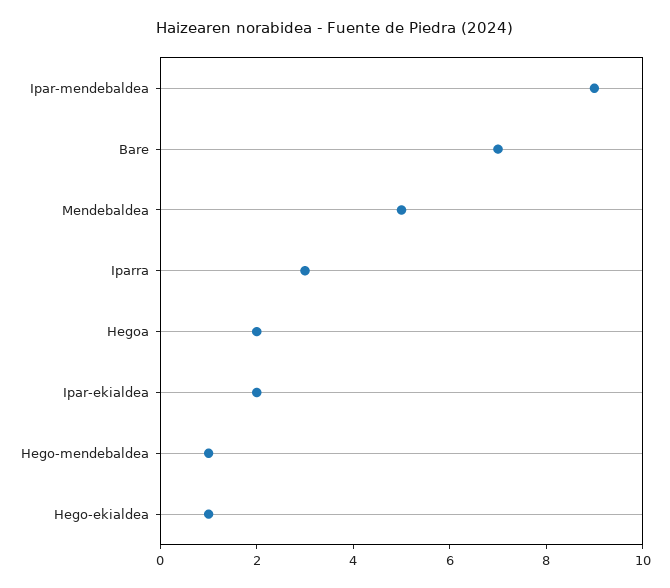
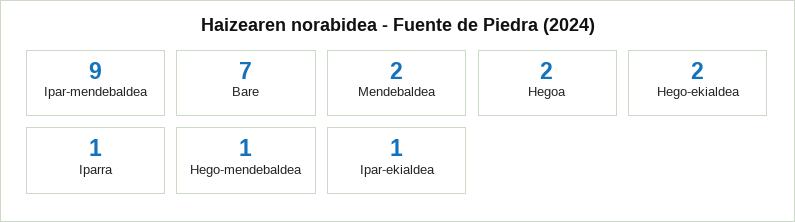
  {
    "Ipar-mendebaldea": 9,
    "Bare": 7,
-   "Mendebaldea": 5,
+   "Mendebaldea": 2,
-   "Iparra": 3,
+   "Iparra": 1,
    "Hegoa": 2,
-   "Ipar-ekialdea": 2,
+   "Ipar-ekialdea": 1,
    "Hego-mendebaldea": 1,
-   "Hego-ekialdea": 1
+   "Hego-ekialdea": 2
  }

